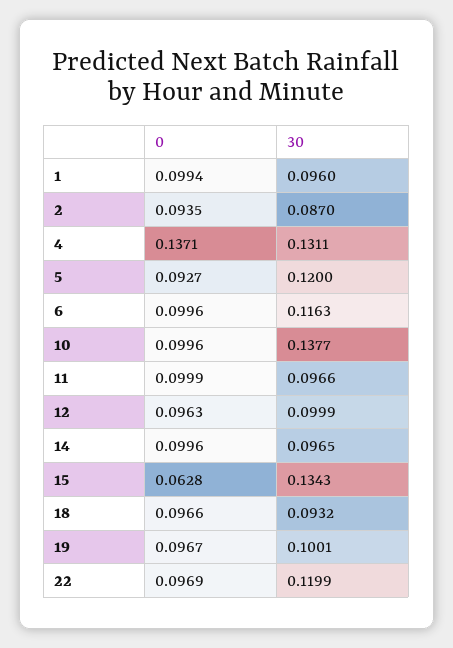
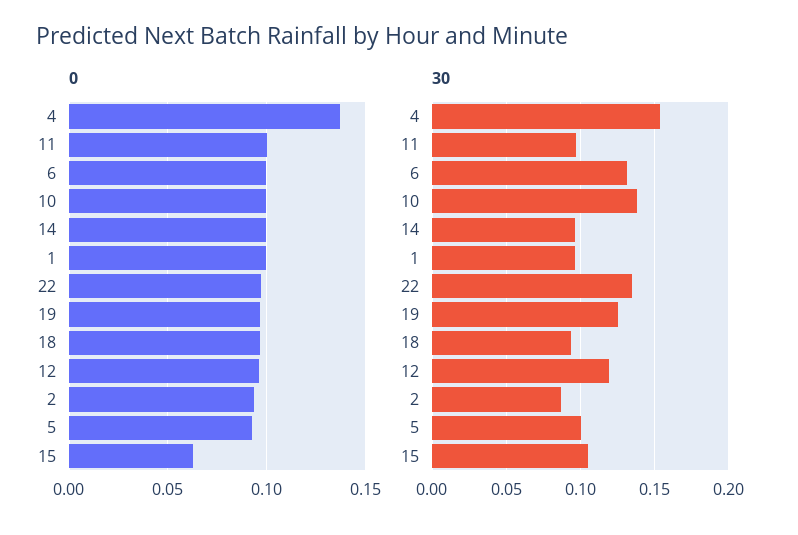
  {
    "0": {
      "1": 0.0994,
      "2": 0.0935,
      "4": 0.1371,
      "5": 0.0927,
      "6": 0.0996,
      "10": 0.0996,
      "11": 0.0999,
      "12": 0.0963,
      "14": 0.0996,
      "15": 0.0628,
      "18": 0.0966,
      "19": 0.0967,
      "22": 0.0969
    },
    "30": {
      "1": 0.096,
      "2": 0.087,
-     "4": 0.1311,
+     "4": 0.155,
-     "5": 0.12,
+     "5": 0.1,
-     "6": 0.1163,
+     "6": 0.13,
      "10": 0.1377,
      "11": 0.0966,
-     "12": 0.0999,
+     "12": 0.12,
      "14": 0.0965,
-     "15": 0.1343,
+     "15": 0.105,
      "18": 0.0932,
-     "19": 0.1001,
+     "19": 0.125,
-     "22": 0.1199
+     "22": 0.135
    }
  }

